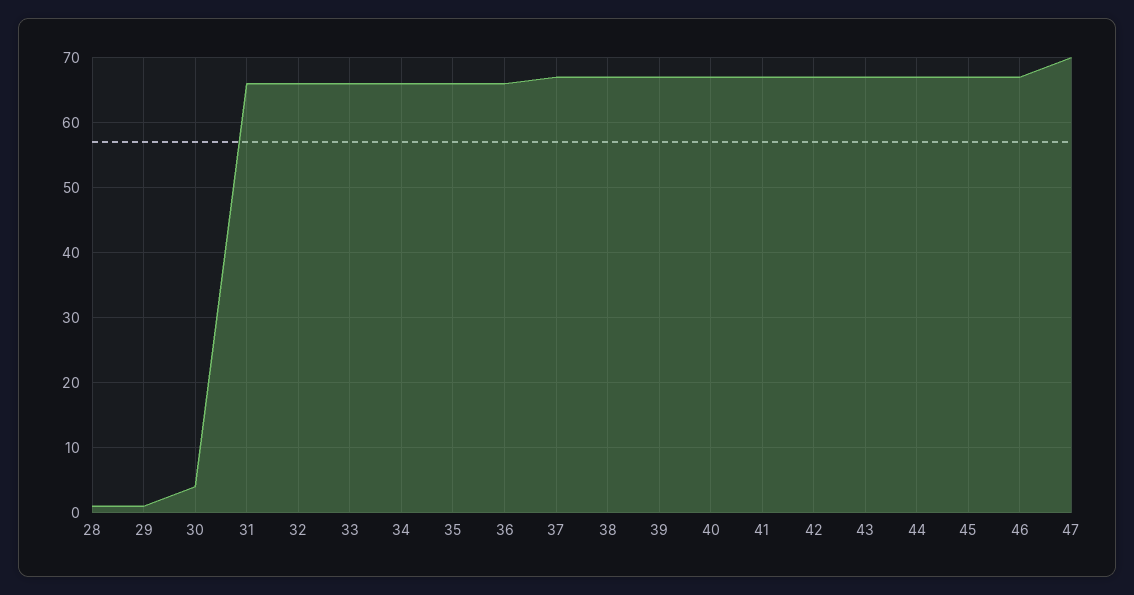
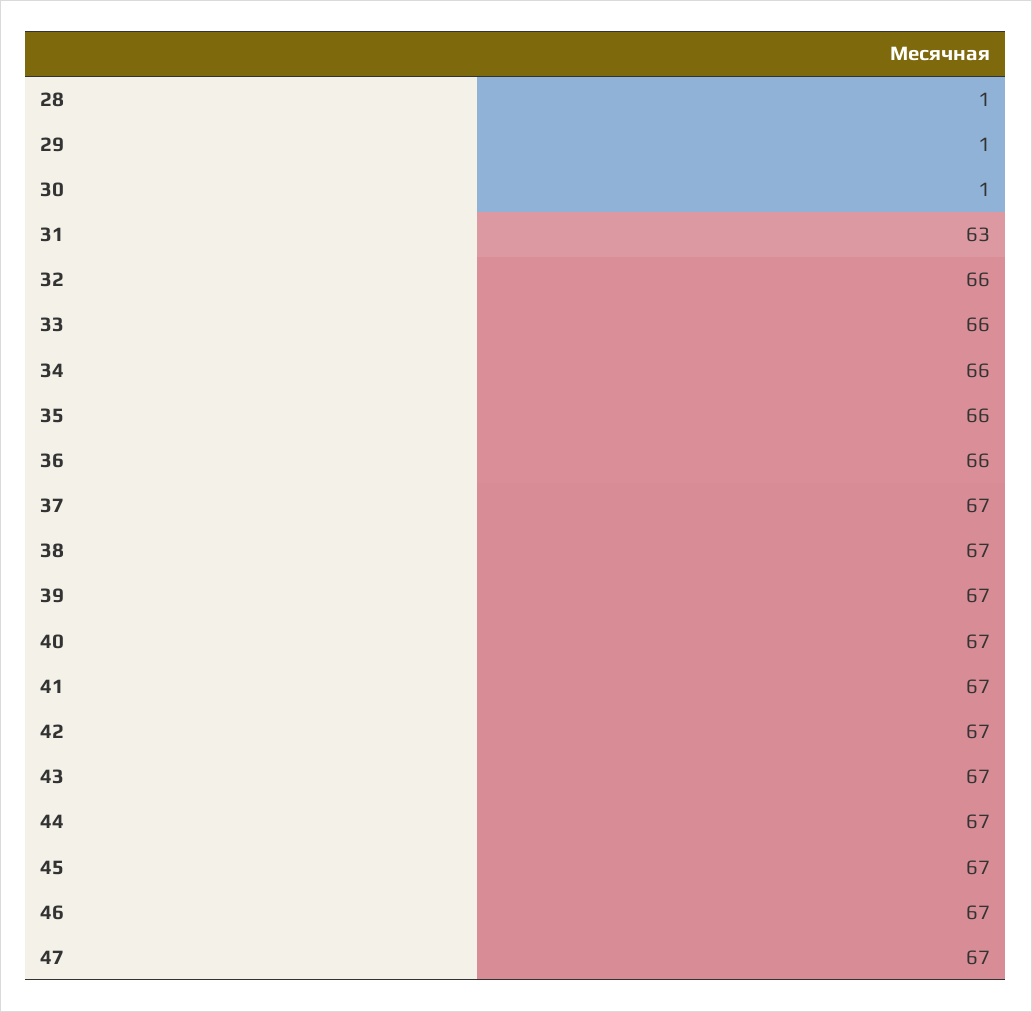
  {
    "28": 1,
    "29": 1,
-   "30": 4,
+   "30": 1,
-   "31": 66,
+   "31": 63,
    "32": 66,
    "33": 66,
    "34": 66,
    "35": 66,
    "36": 66,
    "37": 67,
    "38": 67,
    "39": 67,
    "40": 67,
    "41": 67,
    "42": 67,
    "43": 67,
    "44": 67,
    "45": 67,
    "46": 67,
-   "47": 70
+   "47": 67
  }

